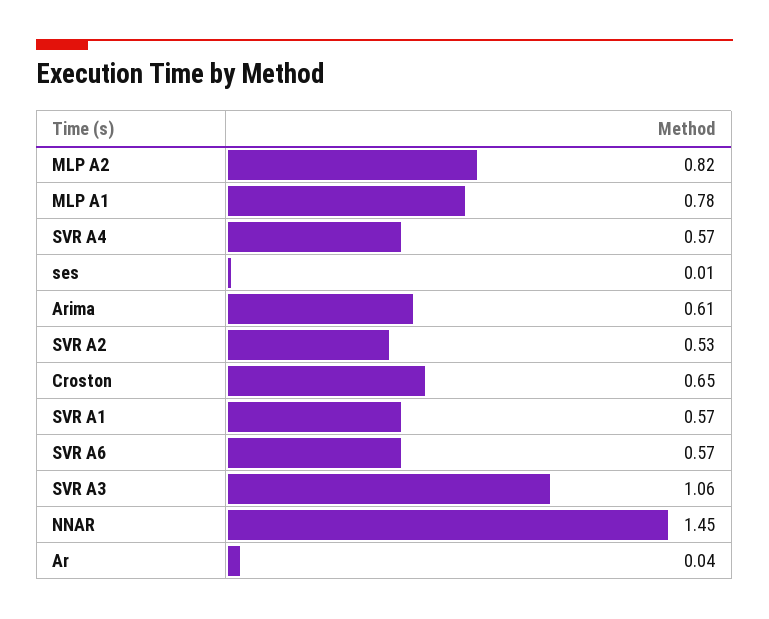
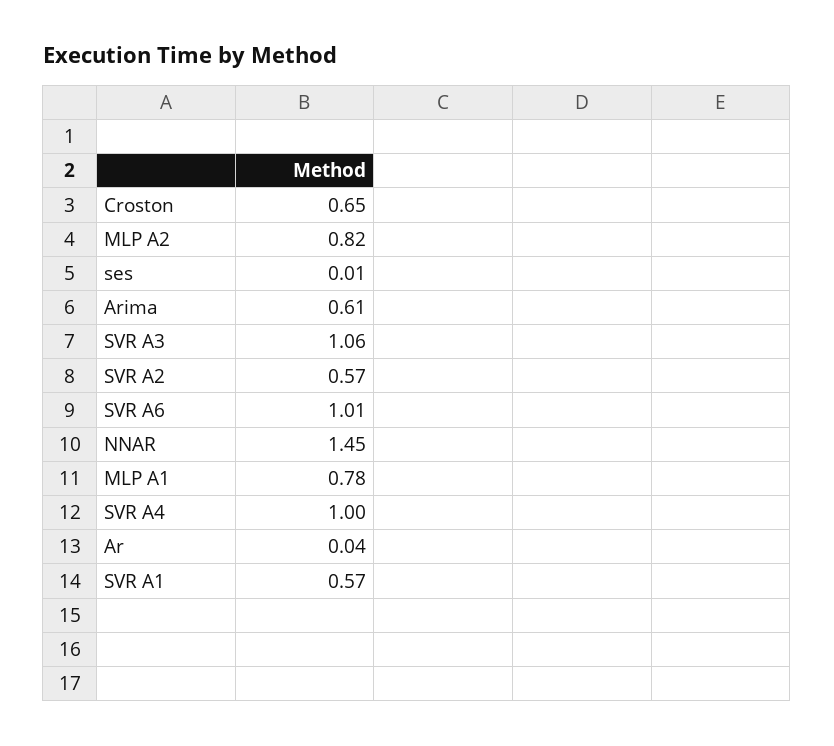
  {
    "MLP A2": 0.82,
    "MLP A1": 0.78,
-   "SVR A4": 0.57,
+   "SVR A4": 1,
    "ses": 0.01,
    "Arima": 0.61,
-   "SVR A2": 0.53,
+   "SVR A2": 0.57,
    "Croston": 0.65,
    "SVR A1": 0.57,
-   "SVR A6": 0.57,
+   "SVR A6": 1.01,
    "SVR A3": 1.06,
    "NNAR": 1.45,
    "Ar": 0.04
  }

